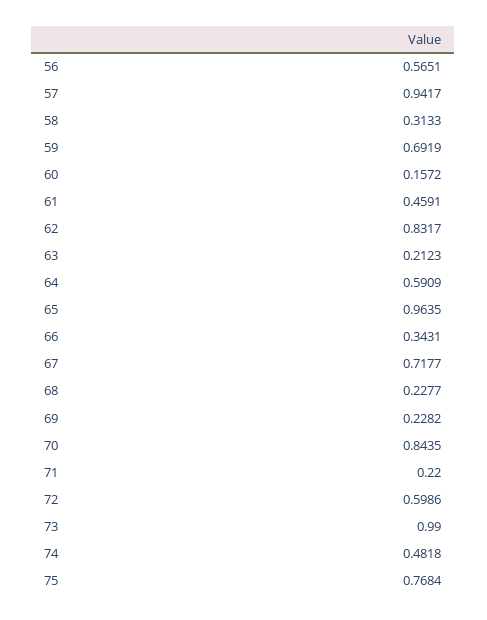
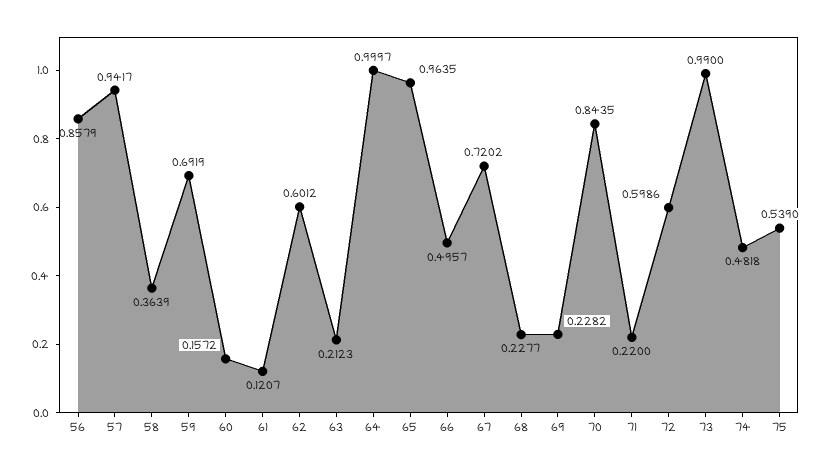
  {
-   "56": 0.5651,
+   "56": 0.8579,
    "57": 0.9417,
-   "58": 0.3133,
+   "58": 0.3639,
    "59": 0.6919,
    "60": 0.1572,
-   "61": 0.4591,
+   "61": 0.1207,
-   "62": 0.8317,
+   "62": 0.6012,
    "63": 0.2123,
-   "64": 0.5909,
+   "64": 0.9997,
    "65": 0.9635,
-   "66": 0.3431,
+   "66": 0.4957,
-   "67": 0.7177,
+   "67": 0.7202,
    "68": 0.2277,
    "69": 0.2282,
    "70": 0.8435,
    "71": 0.22,
    "72": 0.5986,
    "73": 0.99,
    "74": 0.4818,
-   "75": 0.7684
+   "75": 0.539
  }

